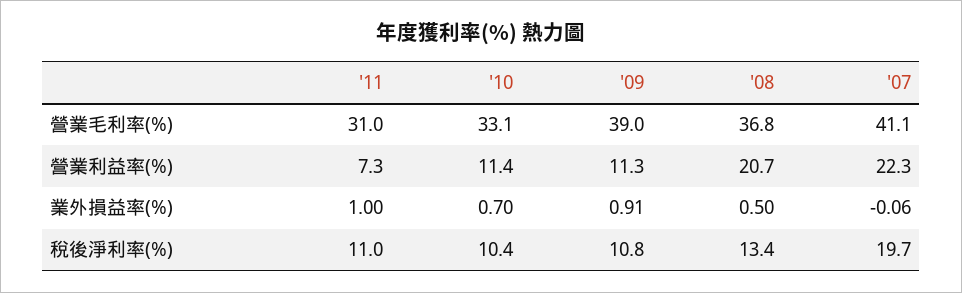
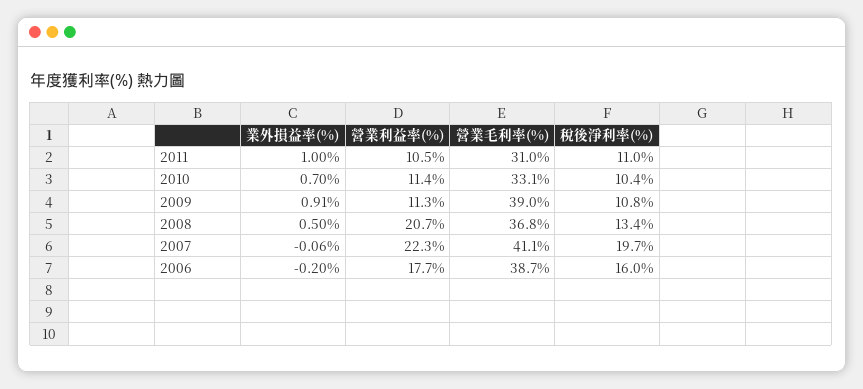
  {
    "'11": {
      "營業毛利率(%)": 31,
-     "營業利益率(%)": 7.3,
+     "營業利益率(%)": 10.5,
      "業外損益率(%)": 1,
      "稅後淨利率(%)": 11
    },
    "'10": {
      "營業毛利率(%)": 33.1,
      "營業利益率(%)": 11.4,
      "業外損益率(%)": 0.7,
      "稅後淨利率(%)": 10.4
    },
    "'09": {
      "營業毛利率(%)": 39,
      "營業利益率(%)": 11.3,
      "業外損益率(%)": 0.91,
      "稅後淨利率(%)": 10.8
    },
    "'08": {
      "營業毛利率(%)": 36.8,
      "營業利益率(%)": 20.7,
      "業外損益率(%)": 0.5,
      "稅後淨利率(%)": 13.4
    },
    "'07": {
      "營業毛利率(%)": 41.1,
      "營業利益率(%)": 22.3,
      "業外損益率(%)": -0.06,
      "稅後淨利率(%)": 19.7
-   }
+   },
+   "2006": {
+     "業外損益率(%)": -0.2,
+     "營業利益率(%)": 17.7,
+     "營業毛利率(%)": 38.7,
+     "稅後淨利率(%)": 16
+   }
  }

